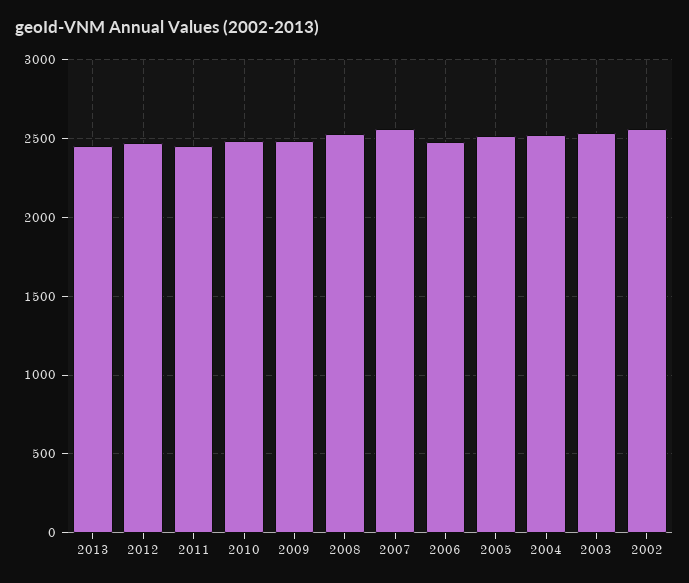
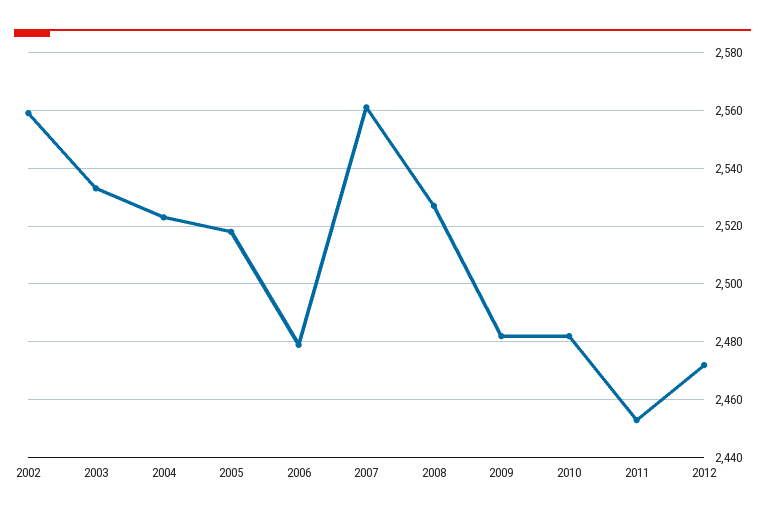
  {
-   "2013": 2450,
    "2012": 2470,
    "2011": 2455,
    "2010": 2480,
    "2009": 2480,
    "2008": 2525,
    "2007": 2560,
    "2006": 2480,
    "2005": 2520,
    "2004": 2525,
    "2003": 2535,
    "2002": 2560
  }

